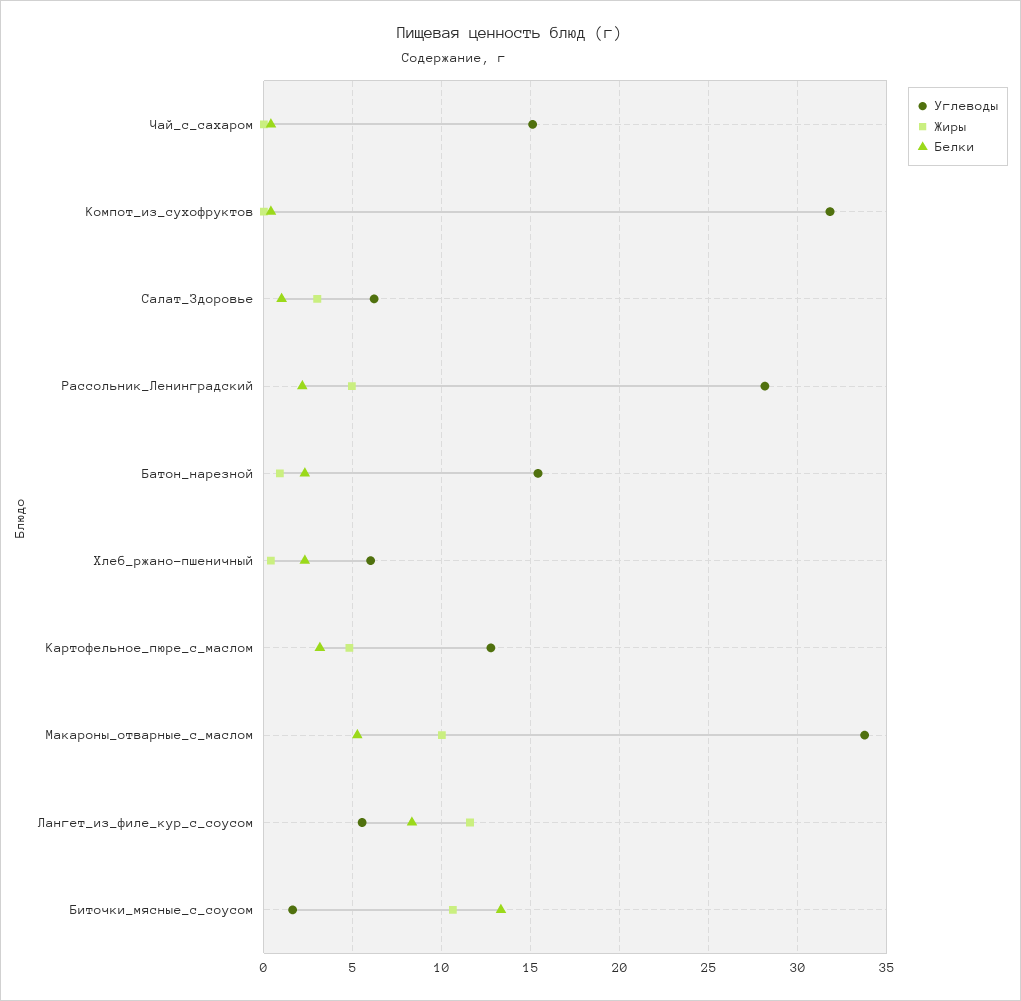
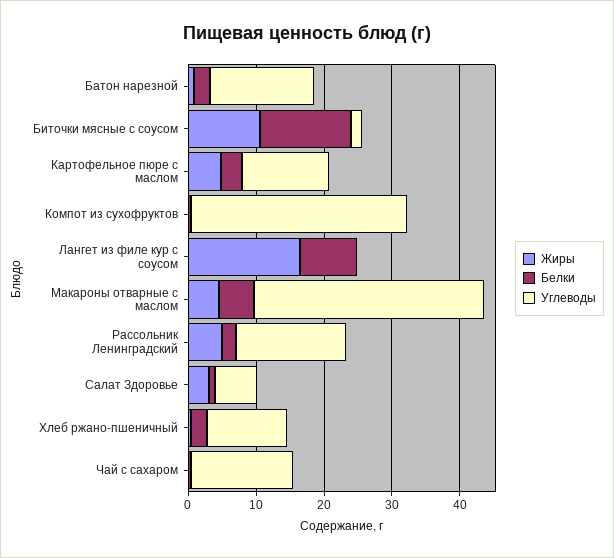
  {
    "Углеводы": {
      "Чай_с_сахаром": 15,
      "Компот_из_сухофруктов": 32,
      "Салат_Здоровье": 6,
-     "Рассольник_Ленинградский": 28,
+     "Рассольник_Ленинградский": 16,
      "Батон_нарезной": 15.5,
-     "Хлеб_ржано-пшеничный": 6,
+     "Хлеб_ржано-пшеничный": 12,
      "Картофельное_пюре_с_маслом": 13,
      "Макароны_отварные_с_маслом": 34,
-     "Лангет_из_филе_кур_с_соусом": 5.5,
+     "Лангет_из_филе_кур_с_соусом": 0,
      "Биточки_мясные_с_соусом": 1.5
    },
    "Жиры": {
      "Чай_с_сахаром": 0,
      "Компот_из_сухофруктов": 0,
      "Салат_Здоровье": 3,
      "Рассольник_Ленинградский": 5,
      "Батон_нарезной": 1,
      "Хлеб_ржано-пшеничный": 0.5,
      "Картофельное_пюре_с_маслом": 5,
-     "Макароны_отварные_с_маслом": 10,
+     "Макароны_отварные_с_маслом": 4,
-     "Лангет_из_филе_кур_с_соусом": 11.5,
+     "Лангет_из_филе_кур_с_соусом": 16,
      "Биточки_мясные_с_соусом": 10.5
    },
    "Белки": {
      "Чай_с_сахаром": 0.5,
      "Компот_из_сухофруктов": 0.5,
      "Салат_Здоровье": 1,
      "Рассольник_Ленинградский": 2,
      "Батон_нарезной": 2.5,
      "Хлеб_ржано-пшеничный": 2.5,
      "Картофельное_пюре_с_маслом": 3,
      "Макароны_отварные_с_маслом": 5.5,
      "Лангет_из_филе_кур_с_соусом": 8.5,
      "Биточки_мясные_с_соусом": 13.5
    }
  }

